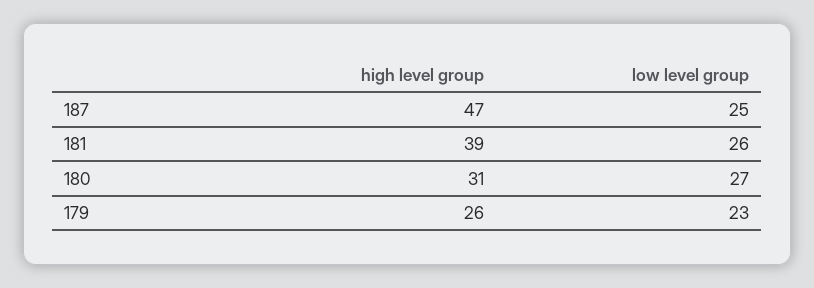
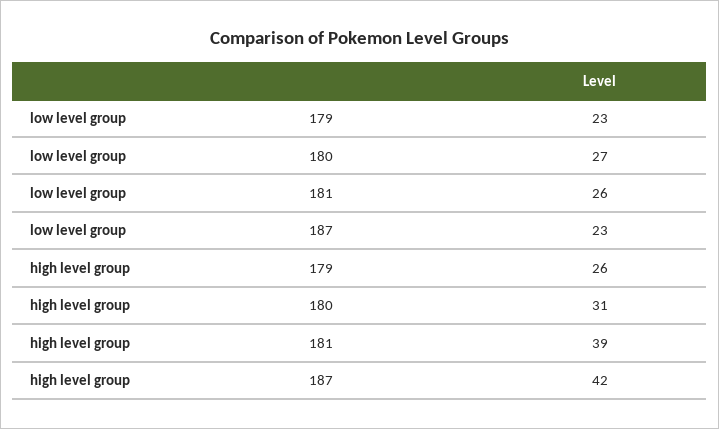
  {
    "high level group": {
-     "187": 47,
+     "187": 42,
      "181": 39,
      "180": 31,
      "179": 26
    },
    "low level group": {
-     "187": 25,
+     "187": 23,
      "181": 26,
      "180": 27,
      "179": 23
    }
  }

